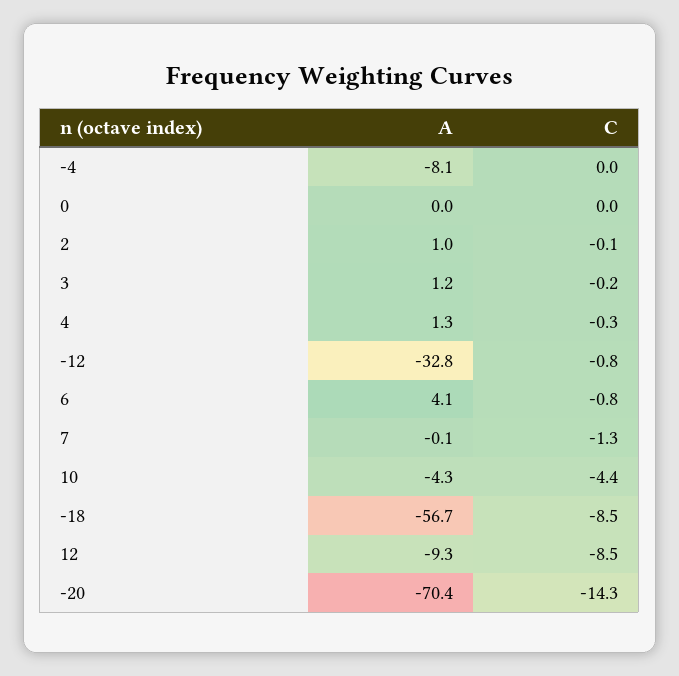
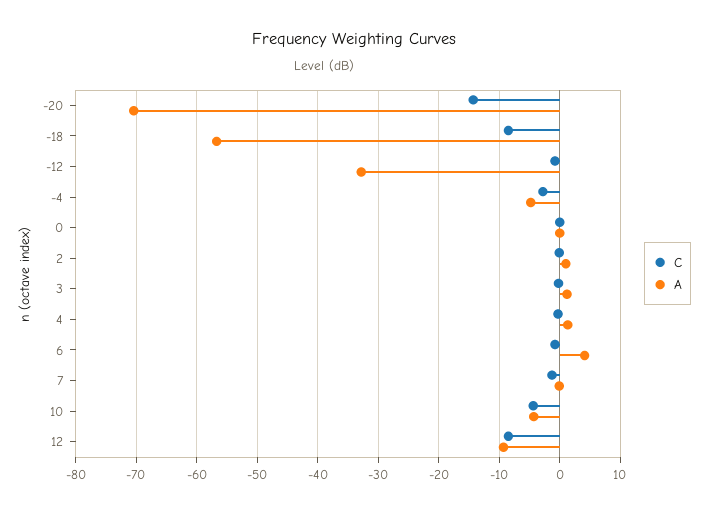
  {
    "A": {
-     "-4": -8.1,
+     "-4": -5,
      "0": 0,
      "2": 1,
      "3": 1.2,
      "4": 1.3,
      "-12": -32.8,
      "6": 4.1,
      "7": -0.1,
      "10": -4.3,
      "-18": -56.7,
      "12": -9.3,
      "-20": -70.4
    },
    "C": {
-     "-4": 0,
+     "-4": -3,
      "0": 0,
      "2": -0.1,
      "3": -0.2,
      "4": -0.3,
      "-12": -0.8,
      "6": -0.8,
      "7": -1.3,
      "10": -4.4,
      "-18": -8.5,
      "12": -8.5,
      "-20": -14.3
    }
  }

